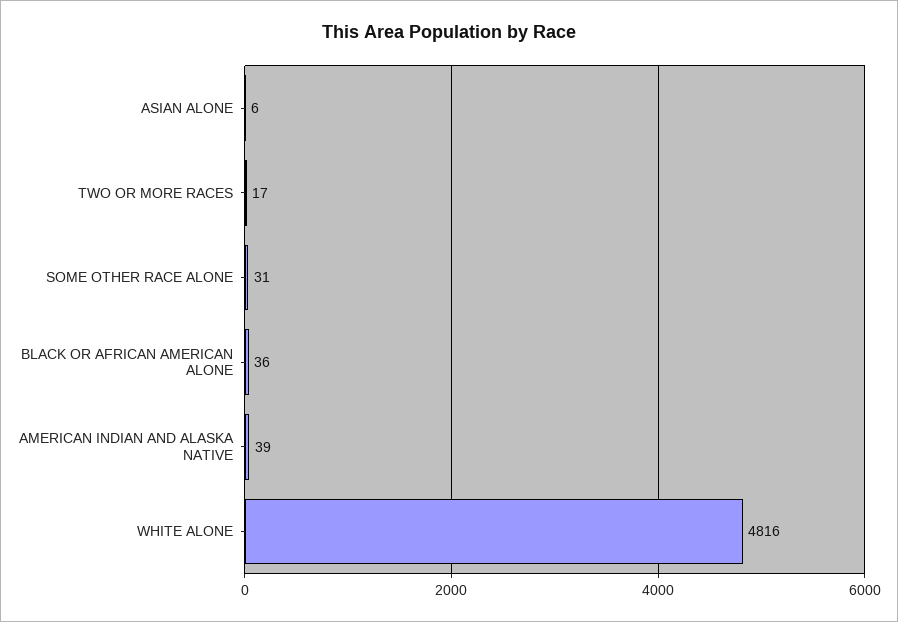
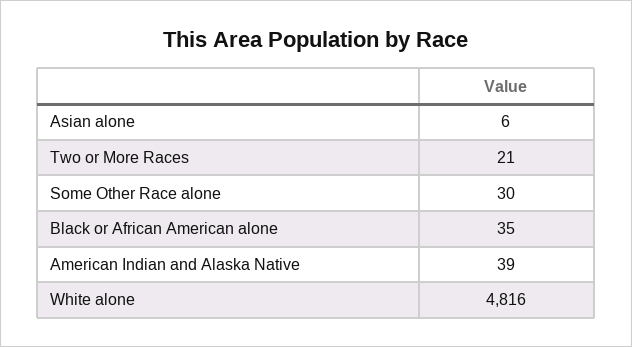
  {
    "ASIAN ALONE": 6,
-   "TWO OR MORE RACES": 17,
+   "TWO OR MORE RACES": 21,
-   "SOME OTHER RACE ALONE": 31,
+   "SOME OTHER RACE ALONE": 30,
-   "BLACK OR AFRICAN AMERICAN ALONE": 36,
+   "BLACK OR AFRICAN AMERICAN ALONE": 35,
    "AMERICAN INDIAN AND ALASKA NATIVE": 39,
    "WHITE ALONE": 4816
  }

